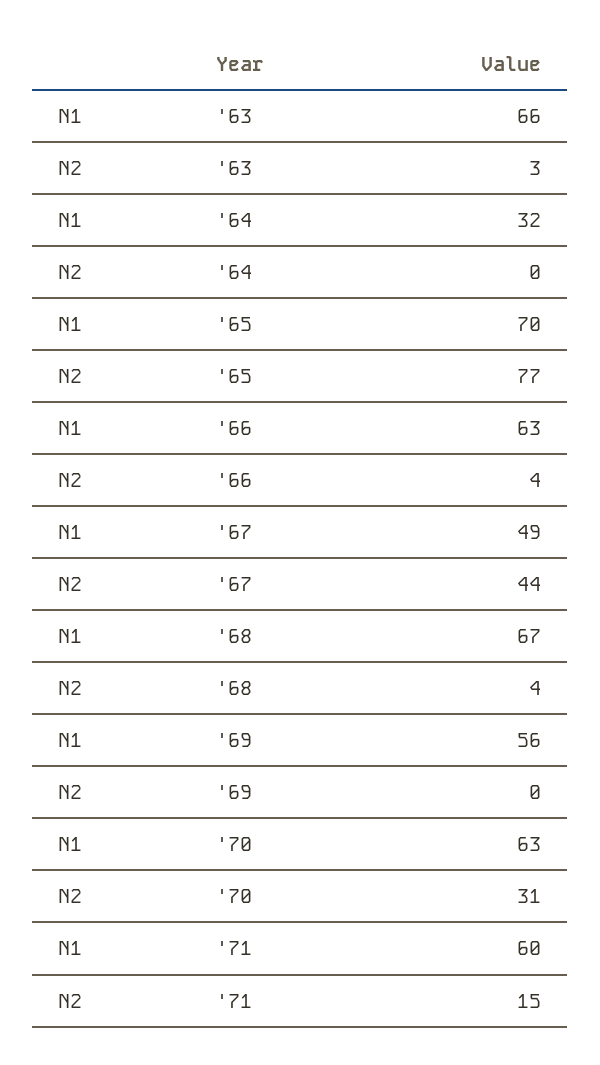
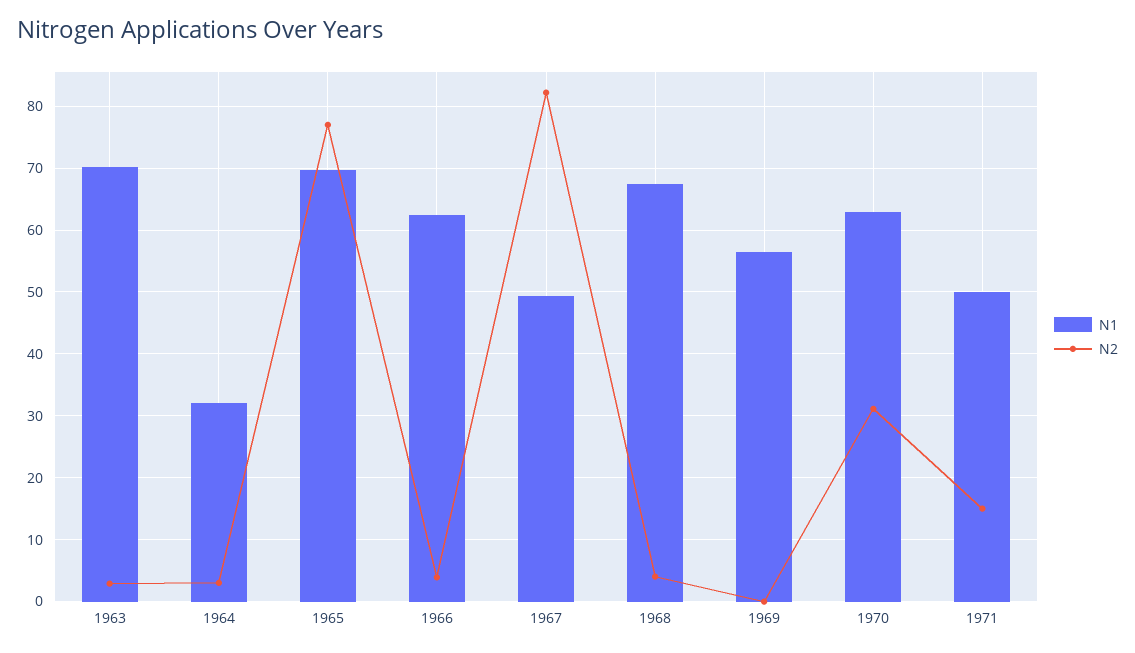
  {
    "N1": {
-     "'63": 66,
+     "'63": 70,
      "'64": 32,
      "'65": 70,
      "'66": 63,
      "'67": 49,
      "'68": 67,
      "'69": 56,
      "'70": 63,
-     "'71": 60
+     "'71": 50
    },
    "N2": {
      "'63": 3,
-     "'64": 0,
+     "'64": 3,
      "'65": 77,
      "'66": 4,
-     "'67": 44,
+     "'67": 82,
      "'68": 4,
      "'69": 0,
      "'70": 31,
      "'71": 15
    }
  }

